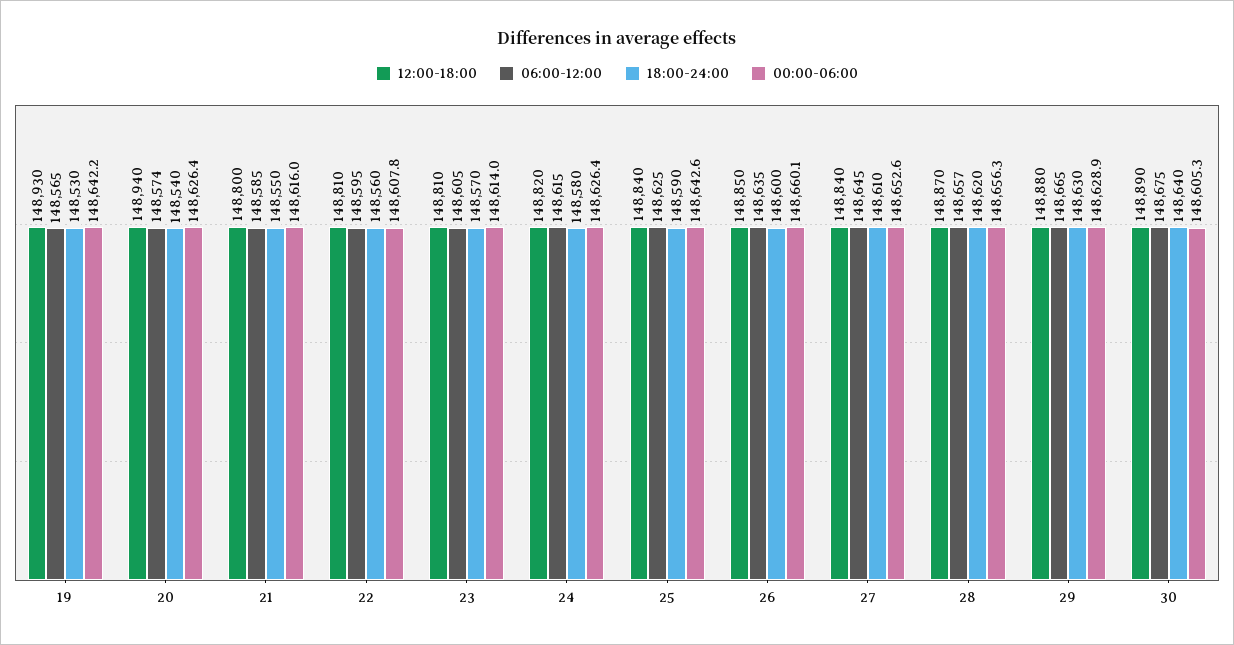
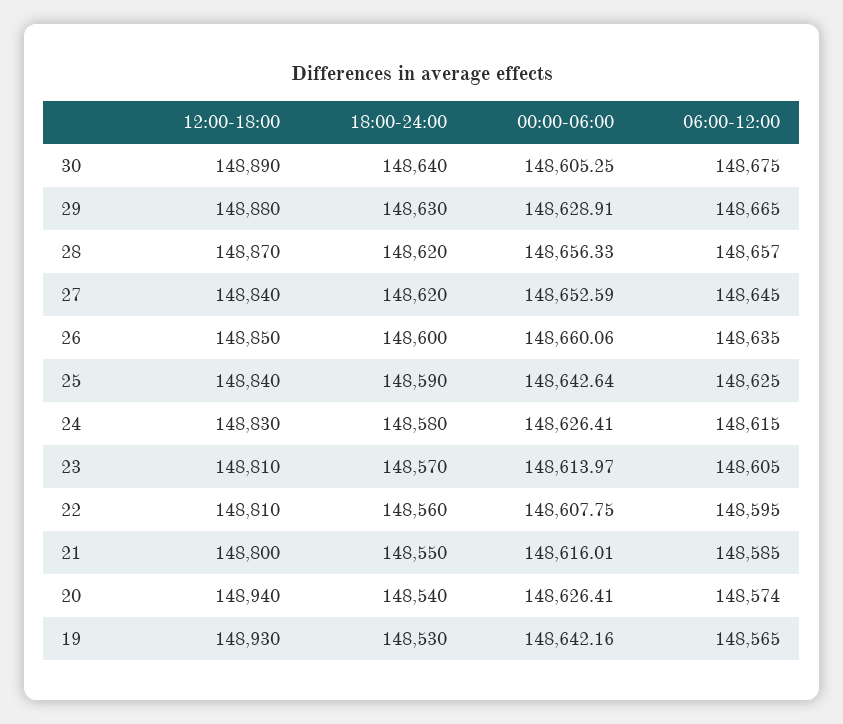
  {
    "12:00-18:00": {
      "19": 148930,
      "20": 148940,
      "21": 148800,
      "22": 148810,
      "23": 148810,
-     "24": 148820,
+     "24": 148830,
      "25": 148840,
      "26": 148850,
      "27": 148840,
      "28": 148870,
      "29": 148880,
      "30": 148890
    },
    "06:00-12:00": {
      "19": 148565,
      "20": 148574,
      "21": 148585,
      "22": 148595,
      "23": 148605,
      "24": 148615,
      "25": 148625,
      "26": 148635,
      "27": 148645,
      "28": 148657,
      "29": 148665,
      "30": 148675
    },
    "18:00-24:00": {
      "19": 148530,
      "20": 148540,
      "21": 148550,
      "22": 148560,
      "23": 148570,
      "24": 148580,
      "25": 148590,
      "26": 148600,
-     "27": 148610,
+     "27": 148620,
      "28": 148620,
      "29": 148630,
      "30": 148640
    },
    "00:00-06:00": {
      "19": 148642.16,
      "20": 148626.41,
      "21": 148616.01,
      "22": 148607.75,
      "23": 148613.97,
      "24": 148626.41,
      "25": 148642.64,
      "26": 148660.06,
      "27": 148652.59,
      "28": 148656.33,
      "29": 148628.91,
      "30": 148605.25
    }
  }

